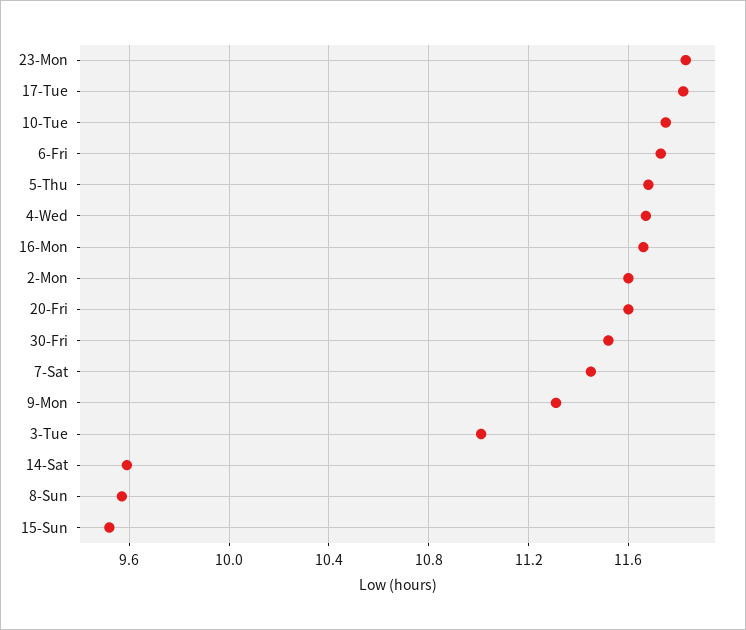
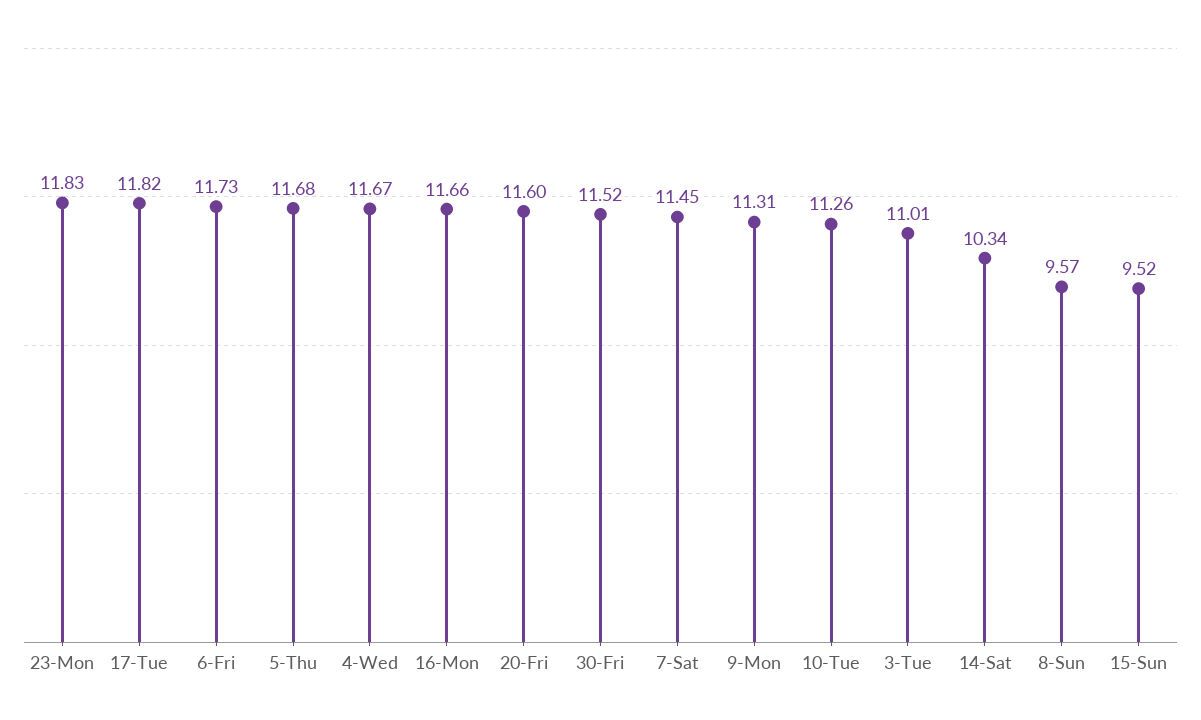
  {
    "23-Mon": 11.83,
    "17-Tue": 11.82,
-   "10-Tue": 11.75,
+   "10-Tue": 11.26,
    "6-Fri": 11.73,
    "5-Thu": 11.68,
    "4-Wed": 11.67,
    "16-Mon": 11.66,
-   "2-Mon": 11.6,
    "20-Fri": 11.6,
    "30-Fri": 11.52,
    "7-Sat": 11.45,
    "9-Mon": 11.31,
    "3-Tue": 11.01,
-   "14-Sat": 9.6,
+   "14-Sat": 10.34,
    "8-Sun": 9.57,
    "15-Sun": 9.52
  }

